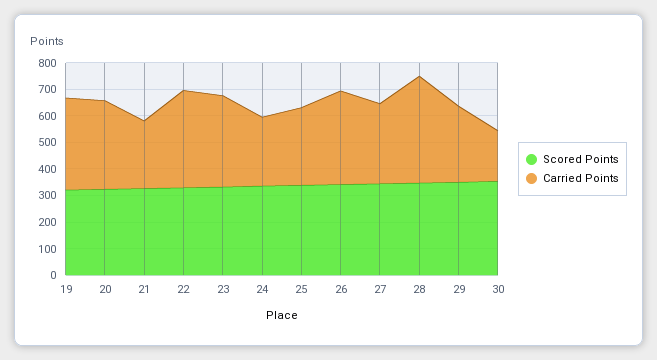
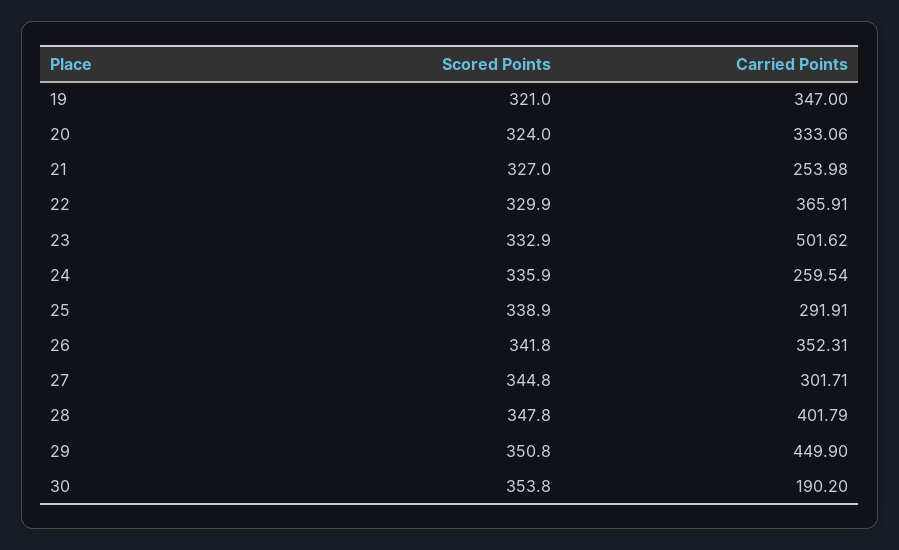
  {
    "Scored Points": {
      "19": 321,
      "20": 324,
      "21": 327,
      "22": 329.9,
      "23": 332.9,
      "24": 335.9,
      "25": 338.9,
      "26": 341.8,
      "27": 344.8,
      "28": 347.8,
      "29": 350.8,
      "30": 353.8
    },
    "Carried Points": {
      "19": 347,
      "20": 333.06,
      "21": 253.98,
      "22": 365.91,
-     "23": 350,
+     "23": 501.62,
      "24": 259.54,
      "25": 291.91,
      "26": 352.31,
      "27": 301.71,
      "28": 401.79,
-     "29": 300,
+     "29": 449.9,
      "30": 190.2
    }
  }

